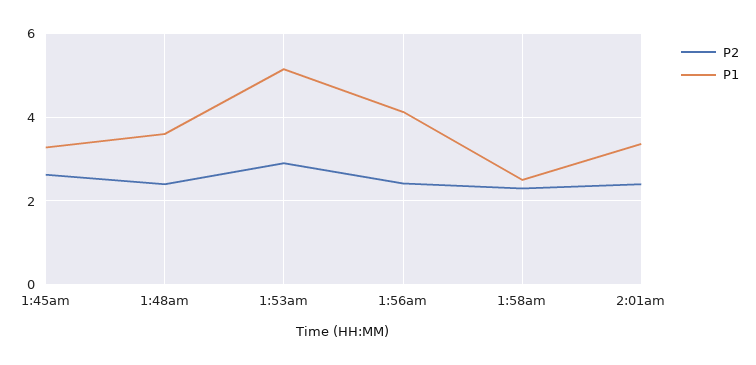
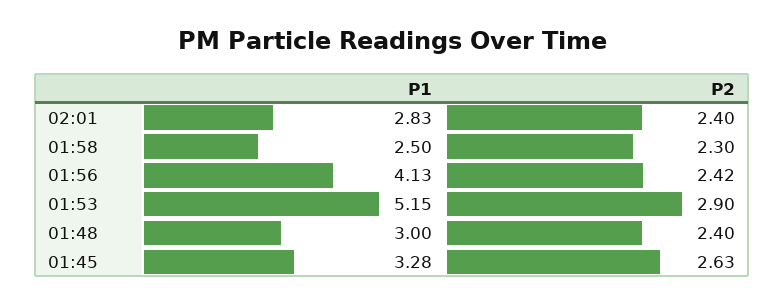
  {
    "P2": {
      "1:45am": 2.63,
      "1:48am": 2.4,
      "1:53am": 2.9,
      "1:56am": 2.42,
      "1:58am": 2.3,
      "2:01am": 2.4
    },
    "P1": {
      "1:45am": 3.28,
-     "1:48am": 3.6,
+     "1:48am": 3,
      "1:53am": 5.15,
      "1:56am": 4.13,
      "1:58am": 2.5,
-     "2:01am": 3.4
+     "2:01am": 2.83
    }
  }

